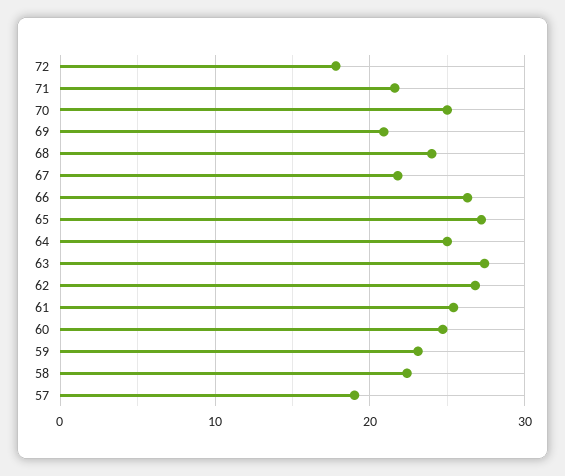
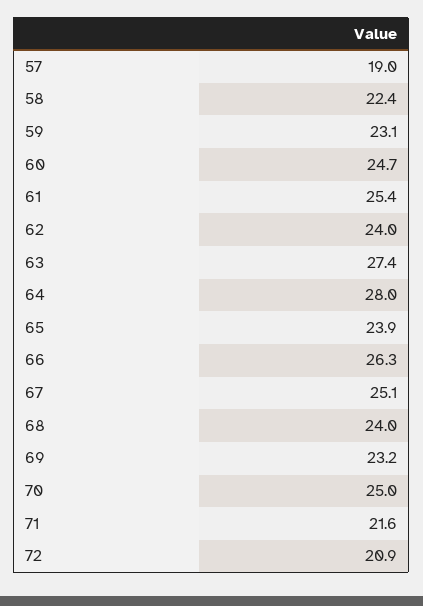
  {
-   "72": 18,
+   "72": 20.9,
    "71": 21.6,
    "70": 25,
-   "69": 21,
+   "69": 23.2,
    "68": 24,
-   "67": 22,
+   "67": 25.1,
    "66": 26.3,
-   "65": 27,
+   "65": 23.9,
-   "64": 25,
+   "64": 28,
    "63": 27.4,
-   "62": 27,
+   "62": 24,
    "61": 25.4,
    "60": 24.7,
    "59": 23.1,
    "58": 22.4,
    "57": 19
  }

